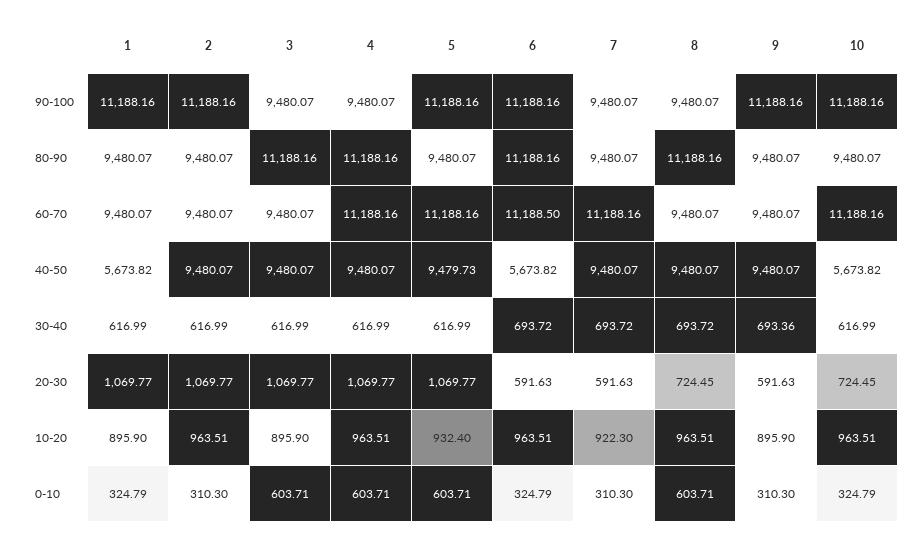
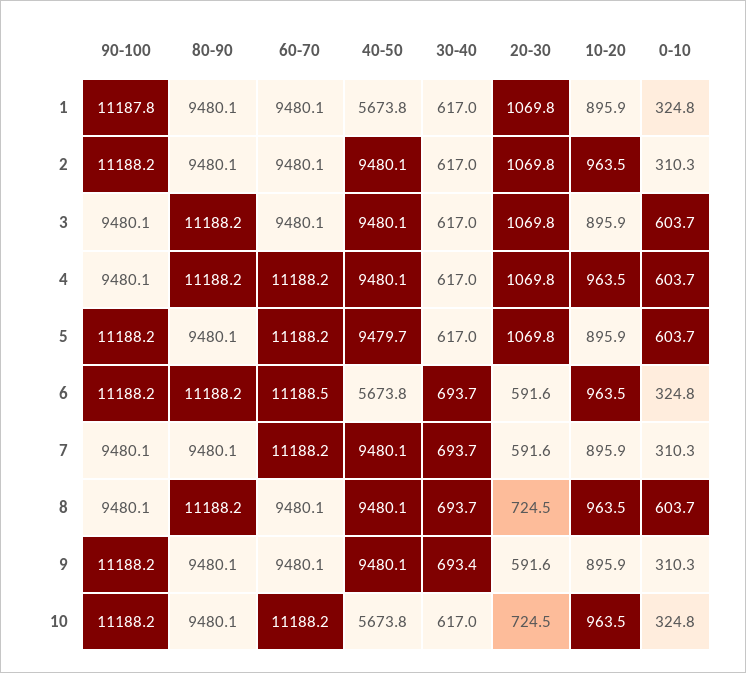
  {
    "1": {
-     "90-100": 11188.16,
+     "90-100": 11187.8,
      "80-90": 9480.07,
      "60-70": 9480.07,
      "40-50": 5673.82,
      "30-40": 616.99,
      "20-30": 1069.77,
      "10-20": 895.9,
      "0-10": 324.79
    },
    "2": {
      "90-100": 11188.16,
      "80-90": 9480.07,
      "60-70": 9480.07,
      "40-50": 9480.07,
      "30-40": 616.99,
      "20-30": 1069.77,
      "10-20": 963.51,
      "0-10": 310.3
    },
    "3": {
      "90-100": 9480.07,
      "80-90": 11188.16,
      "60-70": 9480.07,
      "40-50": 9480.07,
      "30-40": 616.99,
      "20-30": 1069.77,
      "10-20": 895.9,
      "0-10": 603.71
    },
    "4": {
      "90-100": 9480.07,
      "80-90": 11188.16,
      "60-70": 11188.16,
      "40-50": 9480.07,
      "30-40": 616.99,
      "20-30": 1069.77,
      "10-20": 963.51,
      "0-10": 603.71
    },
    "5": {
      "90-100": 11188.16,
      "80-90": 9480.07,
      "60-70": 11188.16,
      "40-50": 9479.73,
      "30-40": 616.99,
      "20-30": 1069.77,
-     "10-20": 932.4,
+     "10-20": 895.9,
      "0-10": 603.71
    },
    "6": {
      "90-100": 11188.16,
      "80-90": 11188.16,
      "60-70": 11188.5,
      "40-50": 5673.82,
      "30-40": 693.72,
      "20-30": 591.63,
      "10-20": 963.51,
      "0-10": 324.79
    },
    "7": {
      "90-100": 9480.07,
      "80-90": 9480.07,
      "60-70": 11188.16,
      "40-50": 9480.07,
      "30-40": 693.72,
      "20-30": 591.63,
-     "10-20": 922.3,
+     "10-20": 895.9,
      "0-10": 310.3
    },
    "8": {
      "90-100": 9480.07,
      "80-90": 11188.16,
      "60-70": 9480.07,
      "40-50": 9480.07,
      "30-40": 693.72,
      "20-30": 724.45,
      "10-20": 963.51,
      "0-10": 603.71
    },
    "9": {
      "90-100": 11188.16,
      "80-90": 9480.07,
      "60-70": 9480.07,
      "40-50": 9480.07,
      "30-40": 693.36,
      "20-30": 591.63,
      "10-20": 895.9,
      "0-10": 310.3
    },
    "10": {
      "90-100": 11188.16,
      "80-90": 9480.07,
      "60-70": 11188.16,
      "40-50": 5673.82,
      "30-40": 616.99,
      "20-30": 724.45,
      "10-20": 963.51,
      "0-10": 324.79
    }
  }

